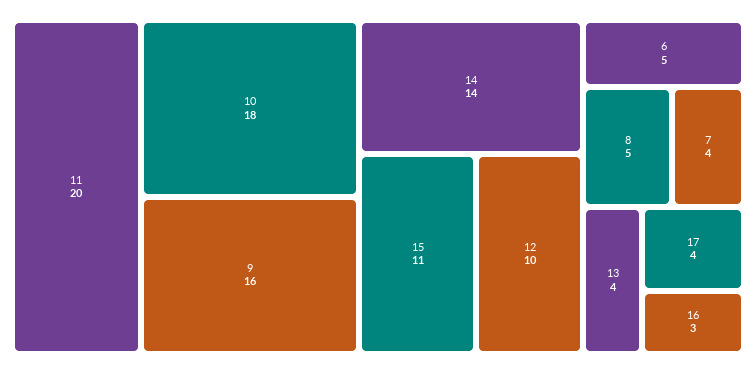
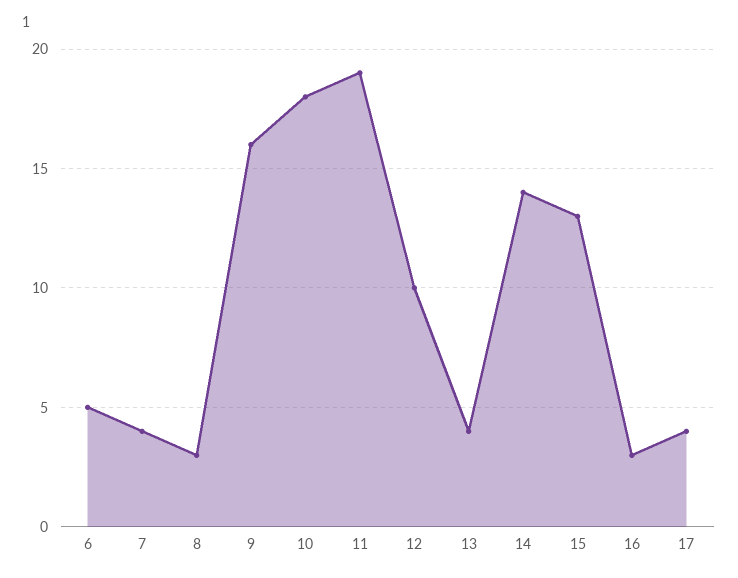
  {
-   "11": 20,
+   "11": 19,
    "10": 18,
    "9": 16,
    "14": 14,
-   "15": 11,
+   "15": 13,
    "12": 10,
    "6": 5,
-   "8": 5,
+   "8": 3,
    "7": 4,
    "13": 4,
    "17": 4,
    "16": 3
  }

